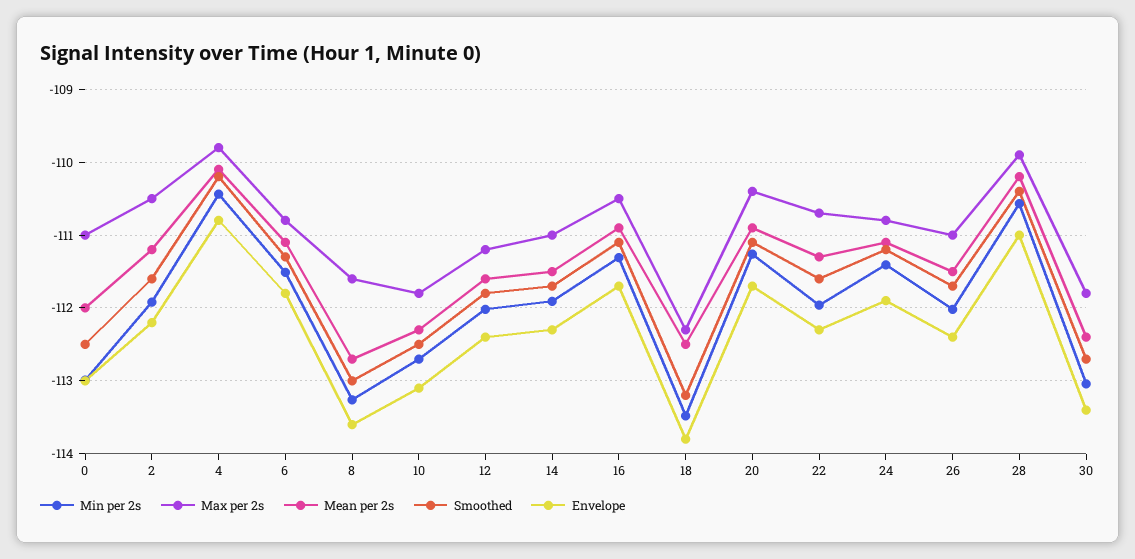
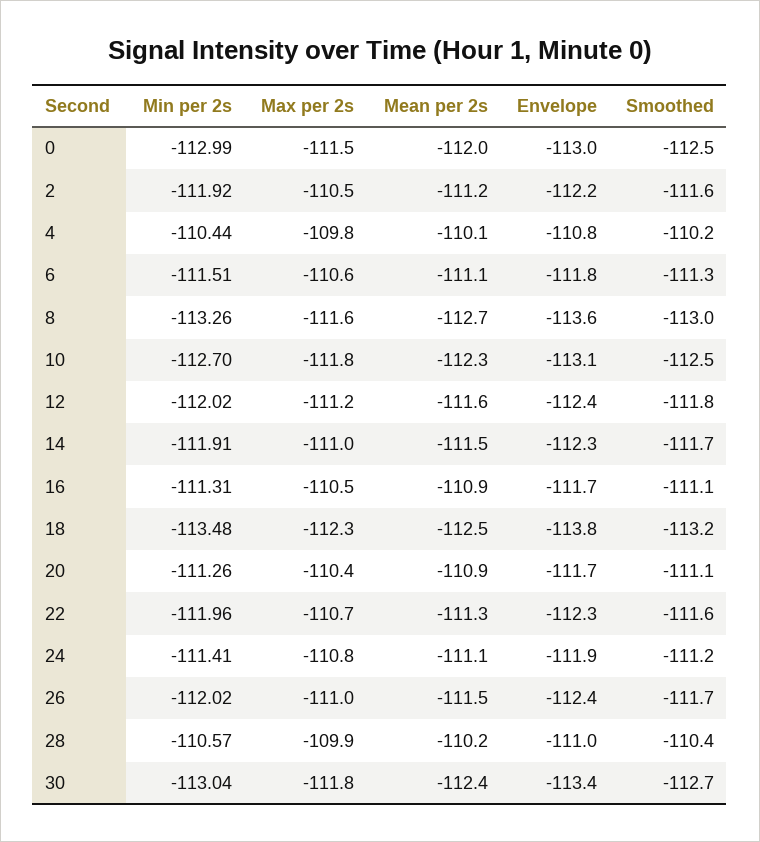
  {
    "Min per 2s": {
      "0": -112.99,
      "2": -111.92,
      "4": -110.44,
      "6": -111.51,
      "8": -113.26,
      "10": -112.7,
      "12": -112.02,
      "14": -111.91,
      "16": -111.31,
      "18": -113.48,
      "20": -111.26,
      "22": -111.96,
      "24": -111.41,
      "26": -112.02,
      "28": -110.57,
      "30": -113.04
    },
    "Max per 2s": {
-     "0": -111,
+     "0": -111.5,
      "2": -110.5,
      "4": -109.8,
-     "6": -110.8,
+     "6": -110.6,
      "8": -111.6,
      "10": -111.8,
      "12": -111.2,
      "14": -111,
      "16": -110.5,
      "18": -112.3,
      "20": -110.4,
      "22": -110.7,
      "24": -110.8,
      "26": -111,
      "28": -109.9,
      "30": -111.8
    },
    "Mean per 2s": {
      "0": -112,
      "2": -111.2,
      "4": -110.1,
      "6": -111.1,
      "8": -112.7,
      "10": -112.3,
      "12": -111.6,
      "14": -111.5,
      "16": -110.9,
      "18": -112.5,
      "20": -110.9,
      "22": -111.3,
      "24": -111.1,
      "26": -111.5,
      "28": -110.2,
      "30": -112.4
    },
    "Smoothed": {
      "0": -112.5,
      "2": -111.6,
      "4": -110.2,
      "6": -111.3,
      "8": -113,
      "10": -112.5,
      "12": -111.8,
      "14": -111.7,
      "16": -111.1,
      "18": -113.2,
      "20": -111.1,
      "22": -111.6,
      "24": -111.2,
      "26": -111.7,
      "28": -110.4,
      "30": -112.7
    },
    "Envelope": {
      "0": -113,
      "2": -112.2,
      "4": -110.8,
      "6": -111.8,
      "8": -113.6,
      "10": -113.1,
      "12": -112.4,
      "14": -112.3,
      "16": -111.7,
      "18": -113.8,
      "20": -111.7,
      "22": -112.3,
      "24": -111.9,
      "26": -112.4,
      "28": -111,
      "30": -113.4
    }
  }

